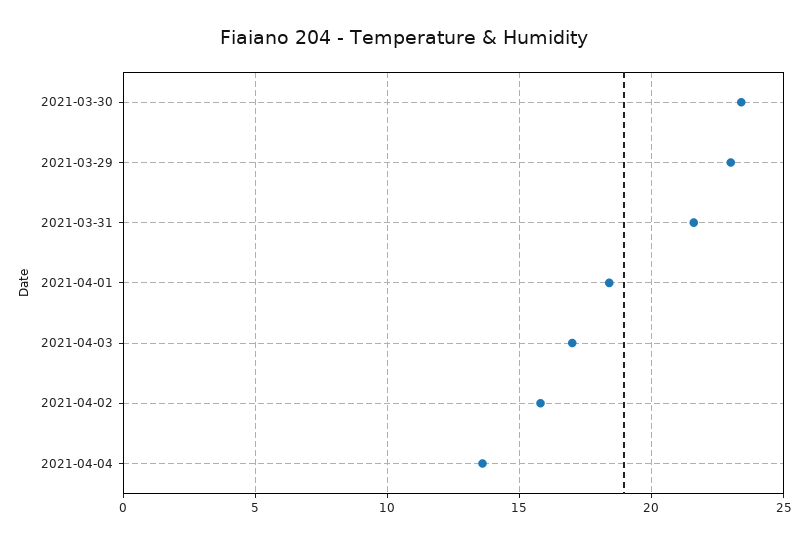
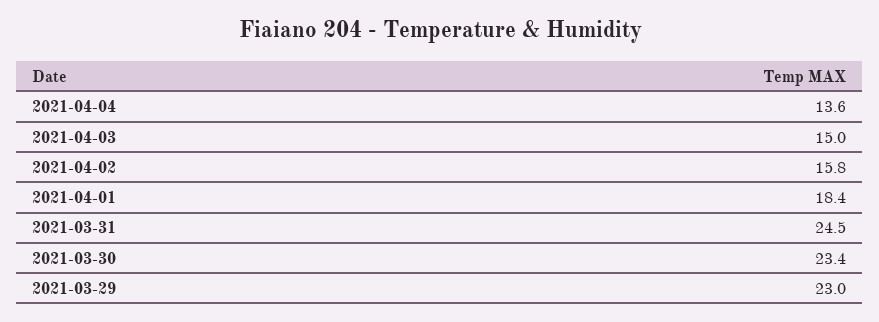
  {
    "2021-03-30": 23.4,
    "2021-03-29": 23,
-   "2021-03-31": 21.5,
+   "2021-03-31": 24.5,
    "2021-04-01": 18.4,
-   "2021-04-03": 17,
+   "2021-04-03": 15,
    "2021-04-02": 15.8,
    "2021-04-04": 13.6
  }

